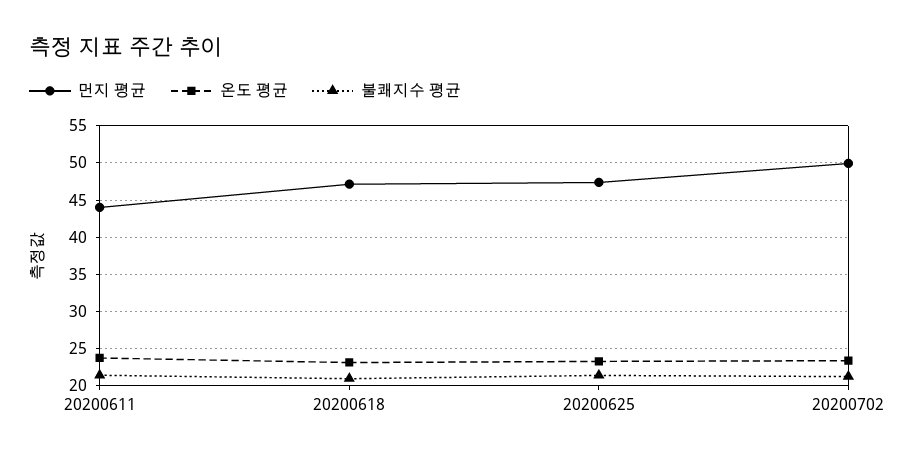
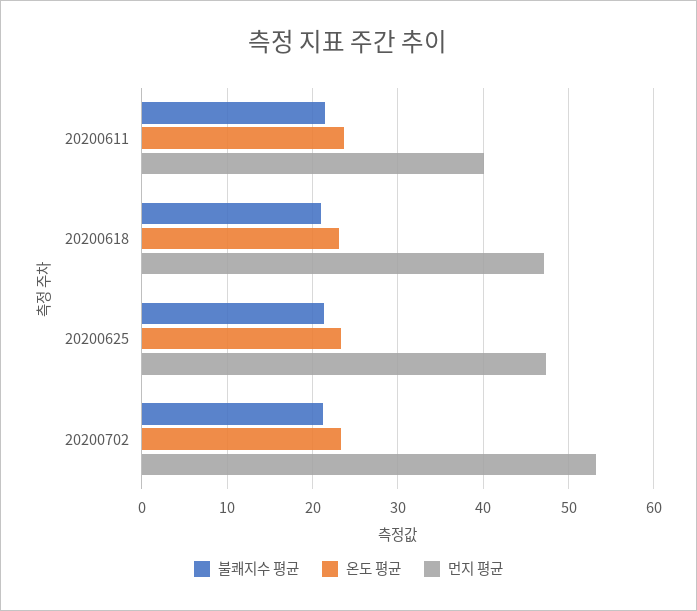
  {
    "먼지 평균": {
-     "20200611": 44,
+     "20200611": 40,
      "20200618": 47,
      "20200625": 47,
-     "20200702": 50
+     "20200702": 53
    },
    "온도 평균": {
      "20200611": 24,
      "20200618": 23,
      "20200625": 23,
      "20200702": 23
    },
    "불쾌지수 평균": {
      "20200611": 21,
      "20200618": 21,
      "20200625": 21,
      "20200702": 21
    }
  }

